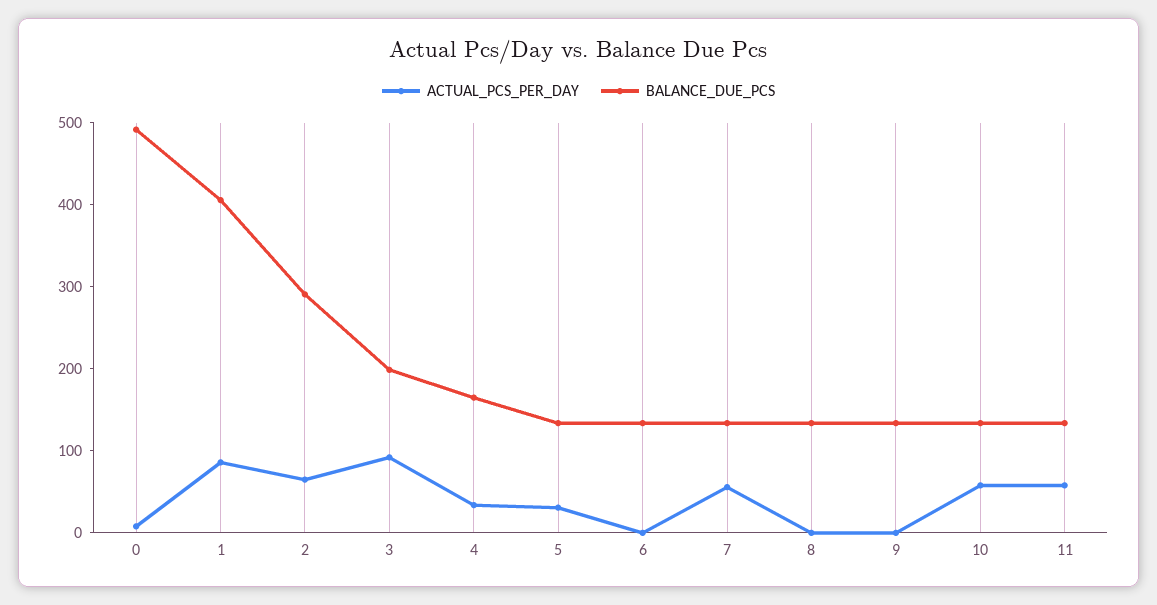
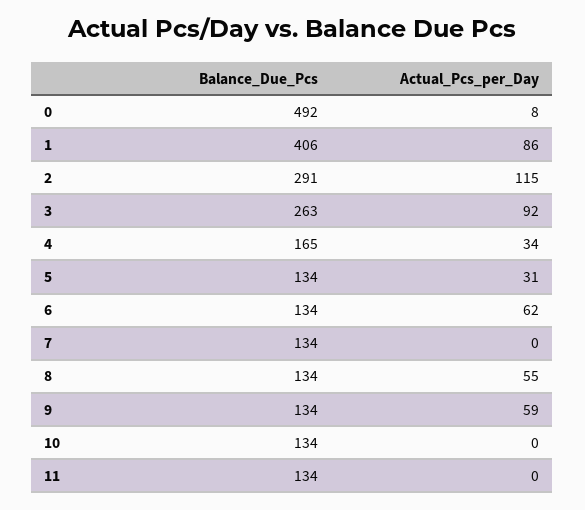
  {
    "ACTUAL_PCS_PER_DAY": {
      "0": 8,
      "1": 86,
-     "2": 60,
+     "2": 115,
      "3": 92,
      "4": 34,
      "5": 31,
-     "6": 0,
+     "6": 62,
-     "7": 60,
+     "7": 0,
-     "8": 0,
+     "8": 55,
-     "9": 0,
+     "9": 59,
-     "10": 60,
+     "10": 0,
-     "11": 60
+     "11": 0
    },
    "BALANCE_DUE_PCS": {
      "0": 492,
      "1": 406,
      "2": 291,
-     "3": 200,
+     "3": 263,
      "4": 165,
      "5": 134,
      "6": 134,
      "7": 134,
      "8": 134,
      "9": 134,
      "10": 134,
      "11": 134
    }
  }

